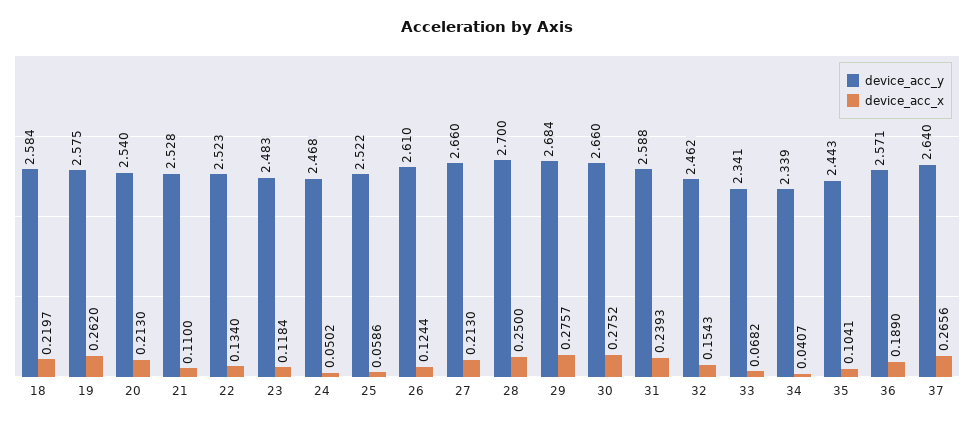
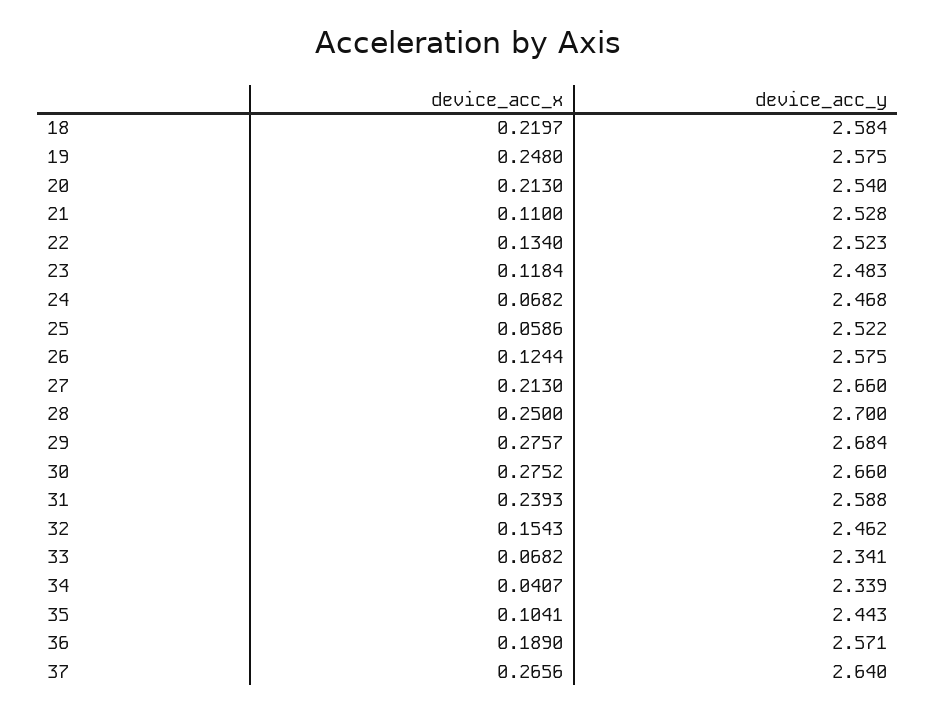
  {
    "device_acc_y": {
      "18": 2.584,
      "19": 2.575,
      "20": 2.54,
      "21": 2.528,
      "22": 2.523,
      "23": 2.483,
      "24": 2.468,
      "25": 2.522,
-     "26": 2.61,
+     "26": 2.575,
      "27": 2.66,
      "28": 2.7,
      "29": 2.684,
      "30": 2.66,
      "31": 2.588,
      "32": 2.462,
      "33": 2.341,
      "34": 2.339,
      "35": 2.443,
      "36": 2.571,
      "37": 2.64
    },
    "device_acc_x": {
      "18": 0.2197,
-     "19": 0.262,
+     "19": 0.248,
      "20": 0.213,
      "21": 0.11,
      "22": 0.134,
      "23": 0.1184,
-     "24": 0.0502,
+     "24": 0.0682,
      "25": 0.0586,
      "26": 0.1244,
      "27": 0.213,
      "28": 0.25,
      "29": 0.2757,
      "30": 0.2752,
      "31": 0.2393,
      "32": 0.1543,
      "33": 0.0682,
      "34": 0.0407,
      "35": 0.1041,
      "36": 0.189,
      "37": 0.2656
    }
  }

